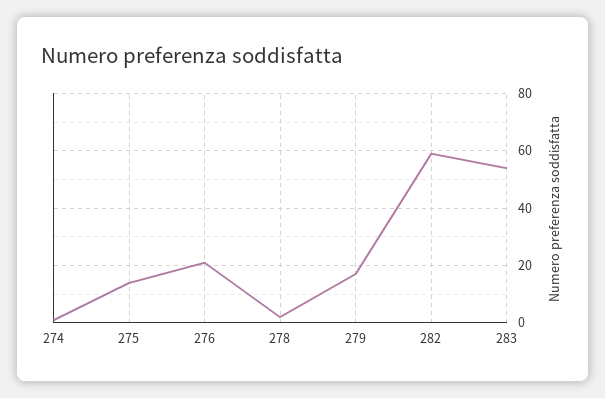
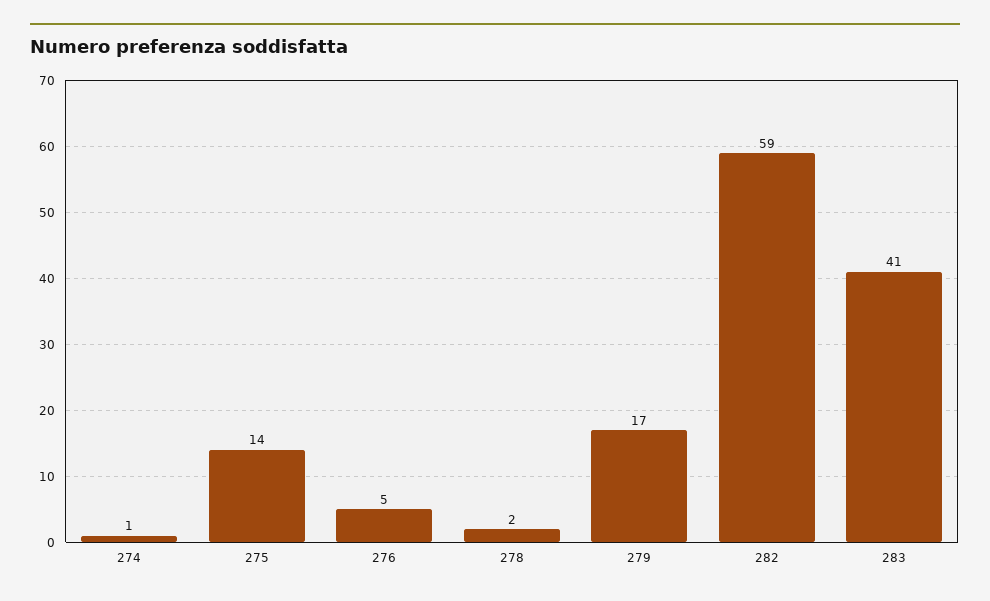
  {
    "274": 1,
    "275": 14,
-   "276": 20,
+   "276": 5,
    "278": 2,
    "279": 17,
    "282": 59,
-   "283": 55
+   "283": 41
  }

